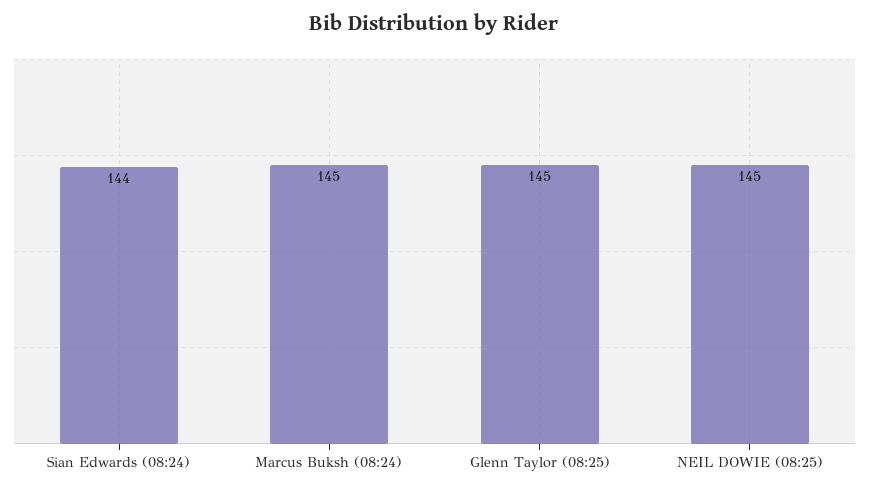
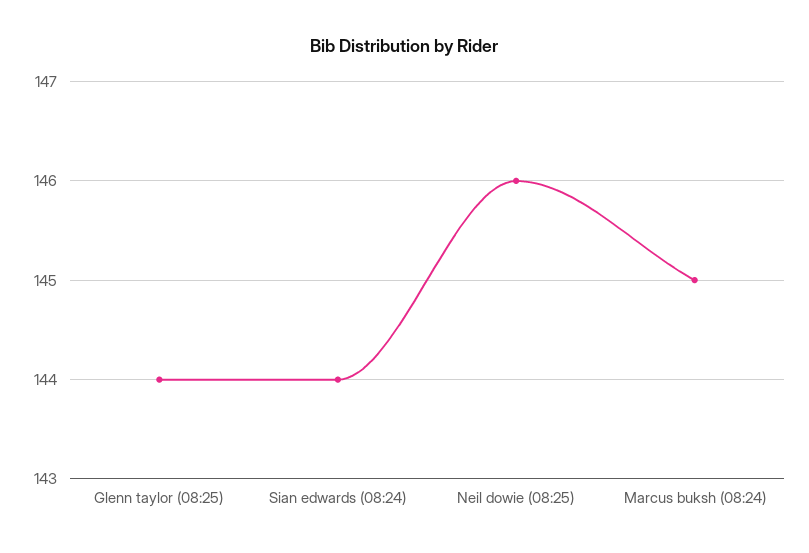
  {
    "Sian Edwards (08:24)": 144,
    "Marcus Buksh (08:24)": 145,
-   "Glenn Taylor (08:25)": 145,
+   "Glenn Taylor (08:25)": 144,
-   "NEIL DOWIE (08:25)": 145
+   "NEIL DOWIE (08:25)": 146
  }

